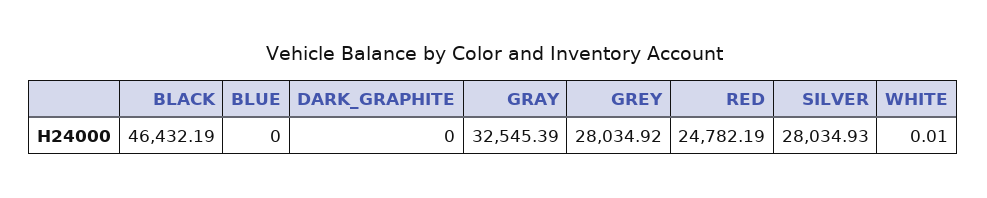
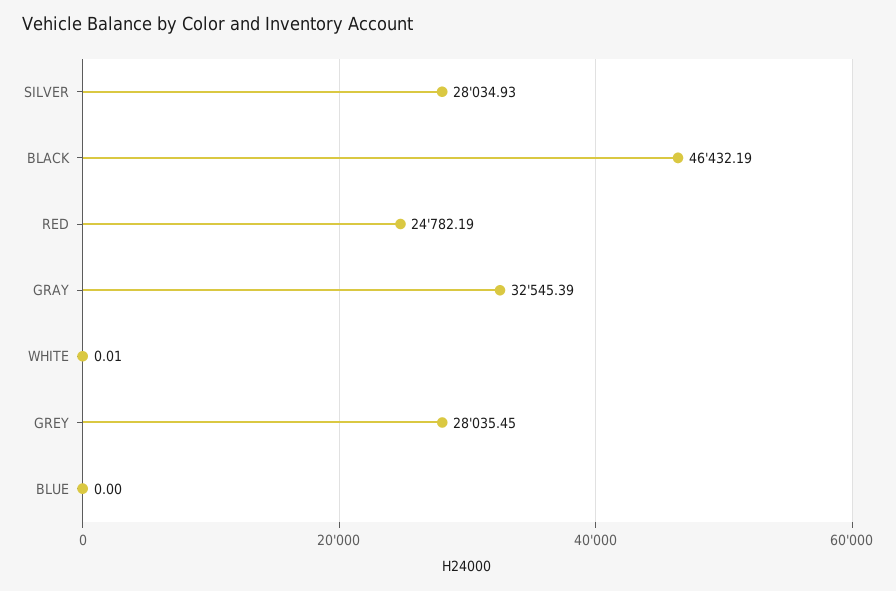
  {
    "BLACK": 46432.19,
    "BLUE": 0,
-   "DARK_GRAPHITE": 0,
    "GRAY": 32545.39,
-   "GREY": 28034.92,
+   "GREY": 28035.45,
    "RED": 24782.19,
    "SILVER": 28034.93,
    "WHITE": 0.01
  }

